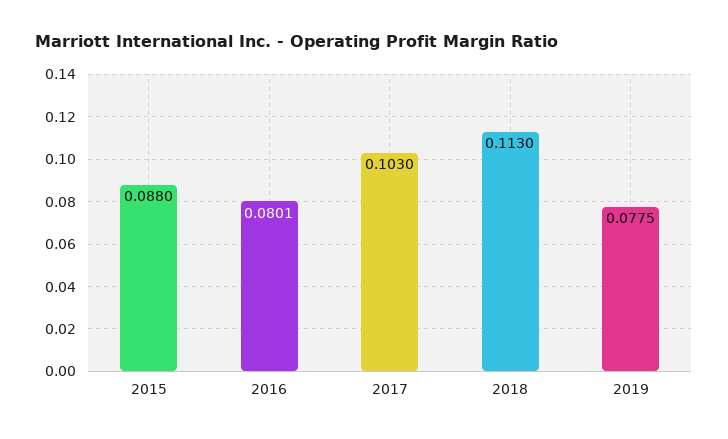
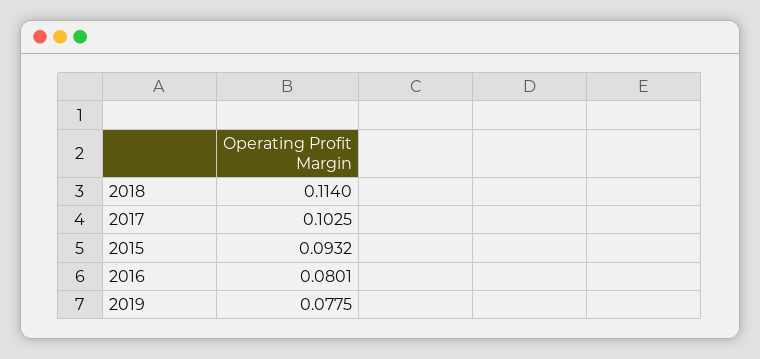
  {
-   "2015": 0.088,
+   "2015": 0.0932,
    "2016": 0.0801,
-   "2017": 0.103,
+   "2017": 0.1025,
-   "2018": 0.113,
+   "2018": 0.114,
    "2019": 0.0775
  }

